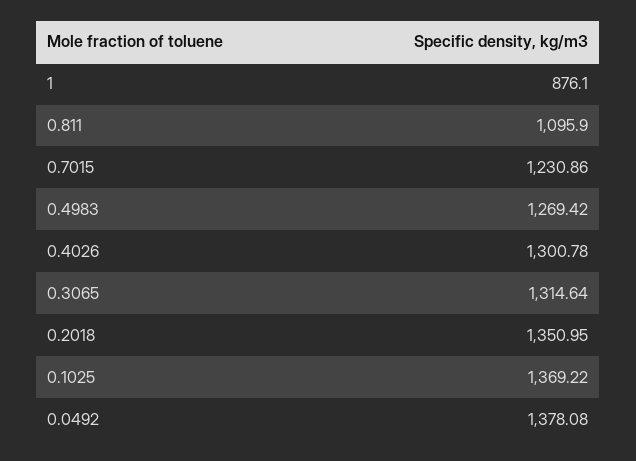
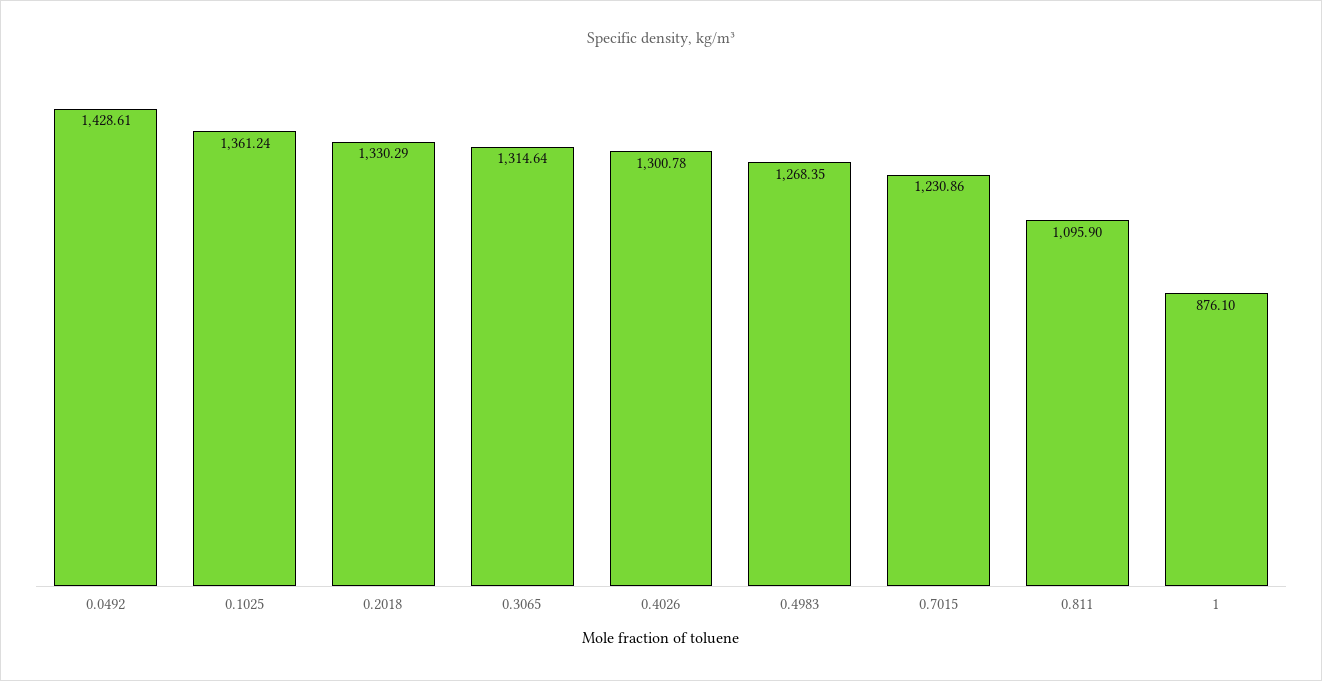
  {
    "1": 876.1,
    "0.811": 1095.9,
    "0.7015": 1230.86,
-   "0.4983": 1269.42,
+   "0.4983": 1268.35,
    "0.4026": 1300.78,
    "0.3065": 1314.64,
-   "0.2018": 1350.95,
+   "0.2018": 1330.29,
-   "0.1025": 1369.22,
+   "0.1025": 1361.24,
-   "0.0492": 1378.08
+   "0.0492": 1428.61
  }

